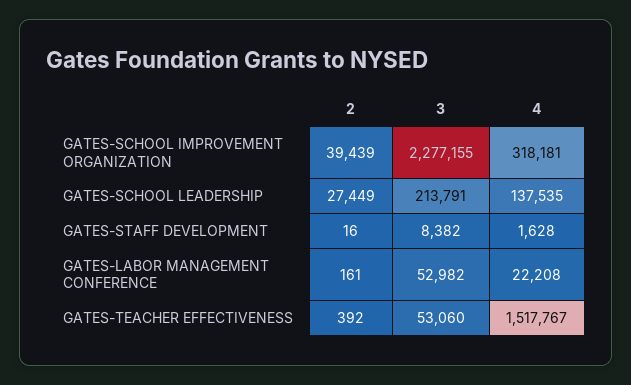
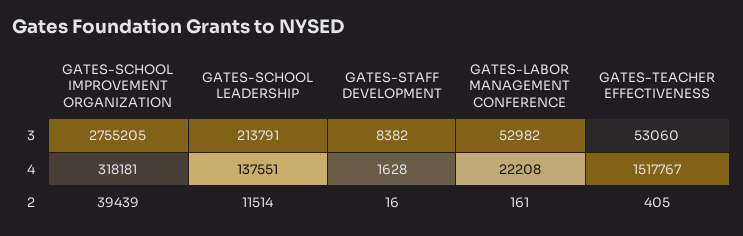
  {
    "2": {
      "GATES-SCHOOL IMPROVEMENT ORGANIZATION": 39439,
-     "GATES-SCHOOL LEADERSHIP": 27449,
+     "GATES-SCHOOL LEADERSHIP": 11514,
      "GATES-STAFF DEVELOPMENT": 16,
      "GATES-LABOR MANAGEMENT CONFERENCE": 161,
-     "GATES-TEACHER EFFECTIVENESS": 392
+     "GATES-TEACHER EFFECTIVENESS": 405
    },
    "3": {
-     "GATES-SCHOOL IMPROVEMENT ORGANIZATION": 2277155,
+     "GATES-SCHOOL IMPROVEMENT ORGANIZATION": 2755205,
      "GATES-SCHOOL LEADERSHIP": 213791,
      "GATES-STAFF DEVELOPMENT": 8382,
      "GATES-LABOR MANAGEMENT CONFERENCE": 52982,
      "GATES-TEACHER EFFECTIVENESS": 53060
    },
    "4": {
      "GATES-SCHOOL IMPROVEMENT ORGANIZATION": 318181,
-     "GATES-SCHOOL LEADERSHIP": 137535,
+     "GATES-SCHOOL LEADERSHIP": 137551,
      "GATES-STAFF DEVELOPMENT": 1628,
      "GATES-LABOR MANAGEMENT CONFERENCE": 22208,
      "GATES-TEACHER EFFECTIVENESS": 1517767
    }
  }

